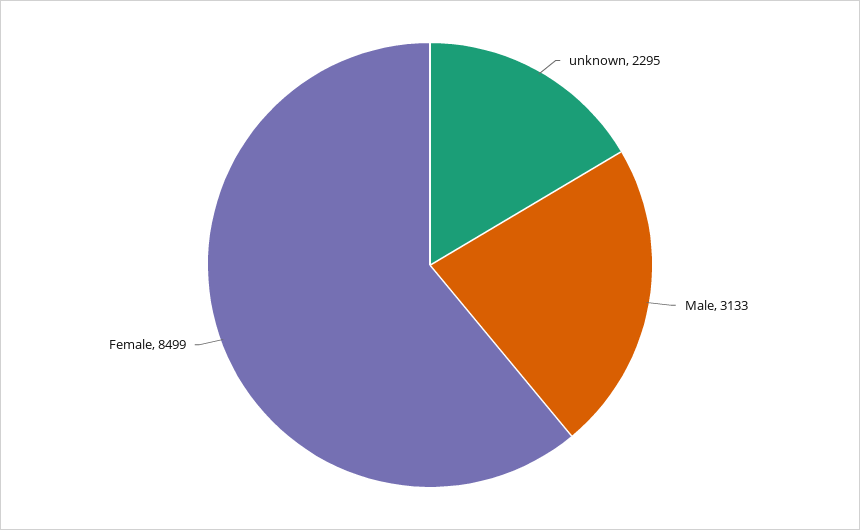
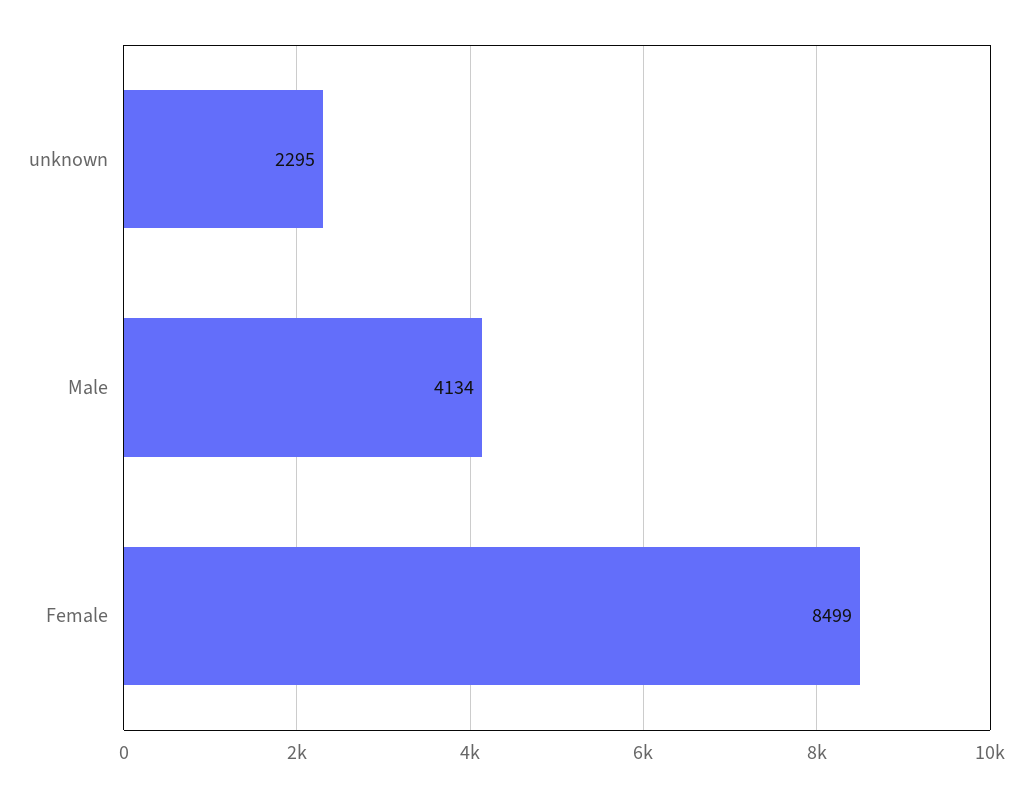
  {
    "unknown": 2295,
-   "Male": 3133,
+   "Male": 4134,
    "Female": 8499
  }

